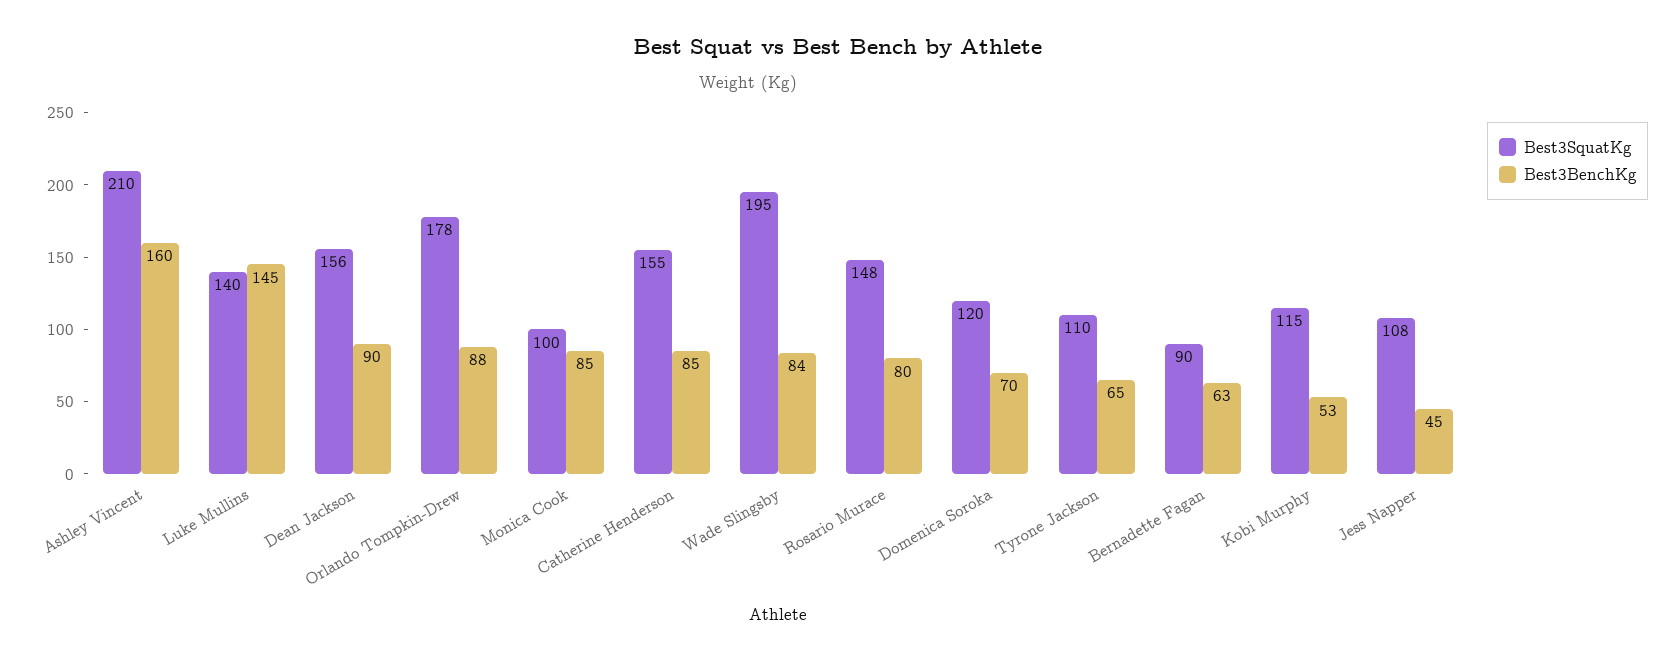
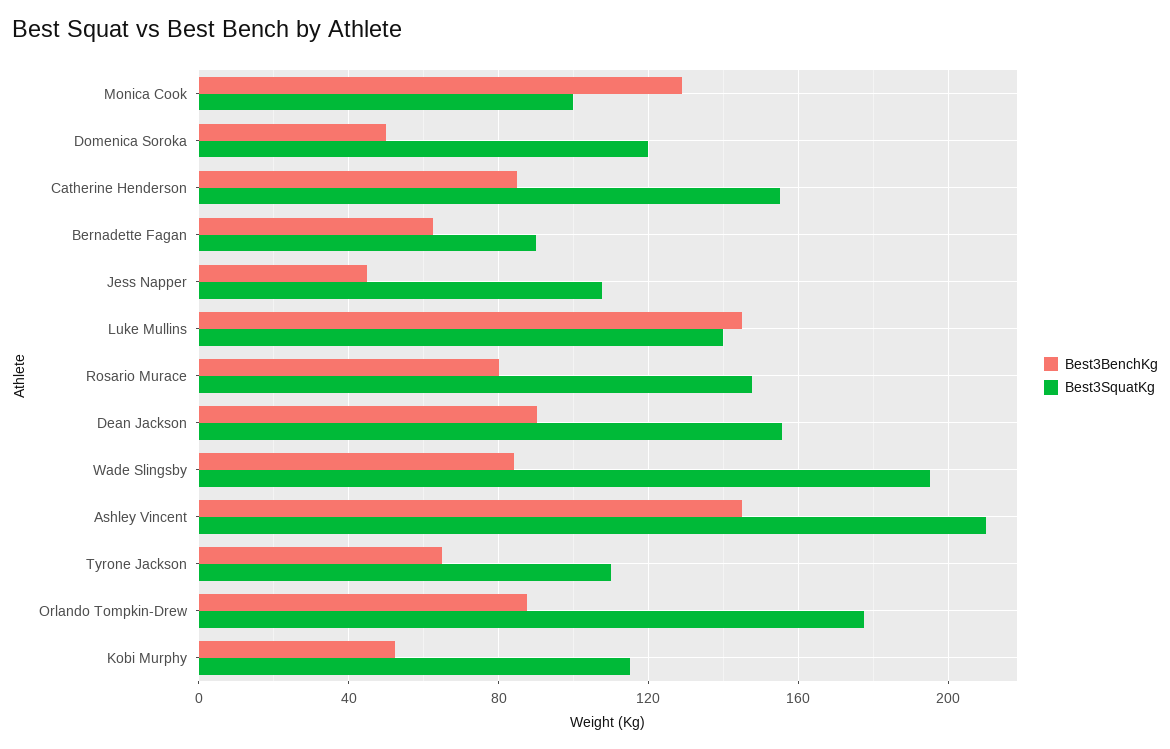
  {
    "Best3SquatKg": {
      "Ashley Vincent": 210,
      "Luke Mullins": 140,
      "Dean Jackson": 156,
      "Orlando Tompkin-Drew": 178,
      "Monica Cook": 100,
      "Catherine Henderson": 155,
      "Wade Slingsby": 195,
      "Rosario Murace": 148,
      "Domenica Soroka": 120,
      "Tyrone Jackson": 110,
      "Bernadette Fagan": 90,
      "Kobi Murphy": 115,
      "Jess Napper": 108
    },
    "Best3BenchKg": {
-     "Ashley Vincent": 160,
+     "Ashley Vincent": 145,
      "Luke Mullins": 145,
      "Dean Jackson": 90,
      "Orlando Tompkin-Drew": 88,
-     "Monica Cook": 85,
+     "Monica Cook": 130,
      "Catherine Henderson": 85,
      "Wade Slingsby": 84,
      "Rosario Murace": 80,
-     "Domenica Soroka": 70,
+     "Domenica Soroka": 50,
      "Tyrone Jackson": 65,
      "Bernadette Fagan": 63,
      "Kobi Murphy": 53,
      "Jess Napper": 45
    }
  }

